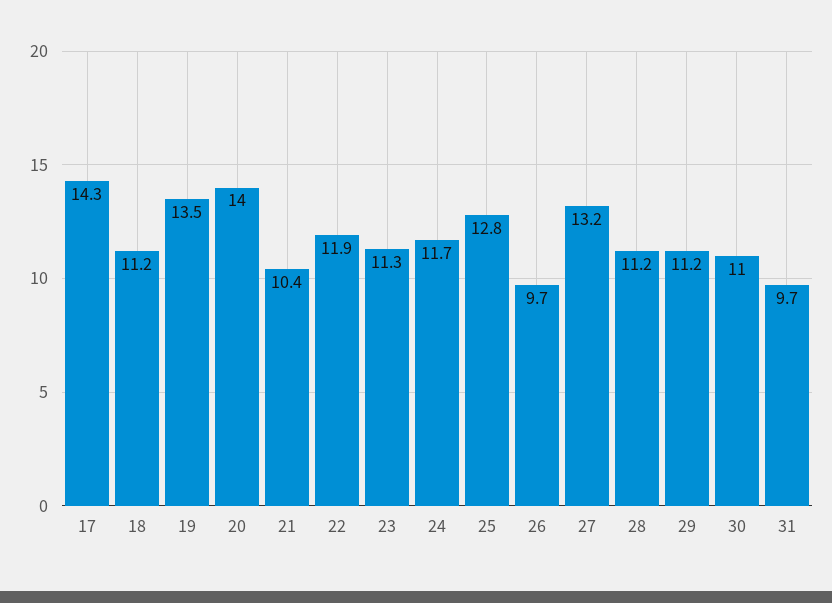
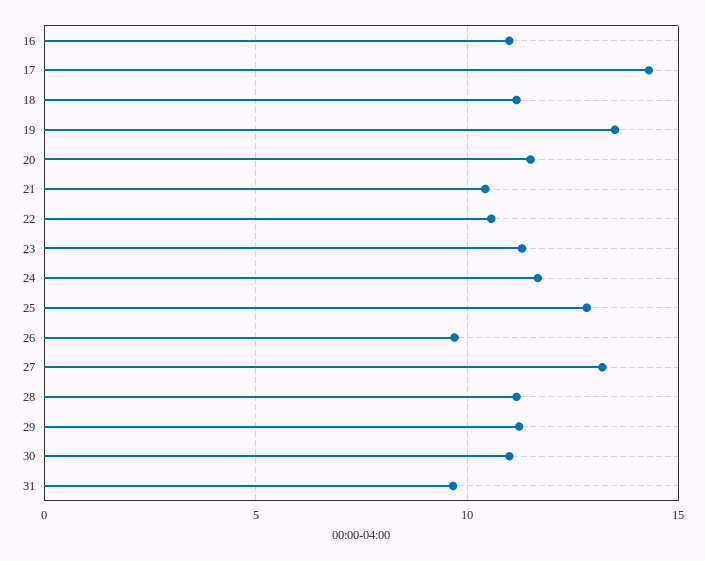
  {
    "17": 14.3,
    "18": 11.2,
    "19": 13.5,
-   "20": 14,
+   "20": 11.5,
    "21": 10.4,
-   "22": 11.9,
+   "22": 10.5,
    "23": 11.3,
    "24": 11.7,
    "25": 12.8,
    "26": 9.7,
    "27": 13.2,
    "28": 11.2,
    "29": 11.2,
    "30": 11,
-   "31": 9.7
+   "31": 9.7,
+   "16": 11
  }

